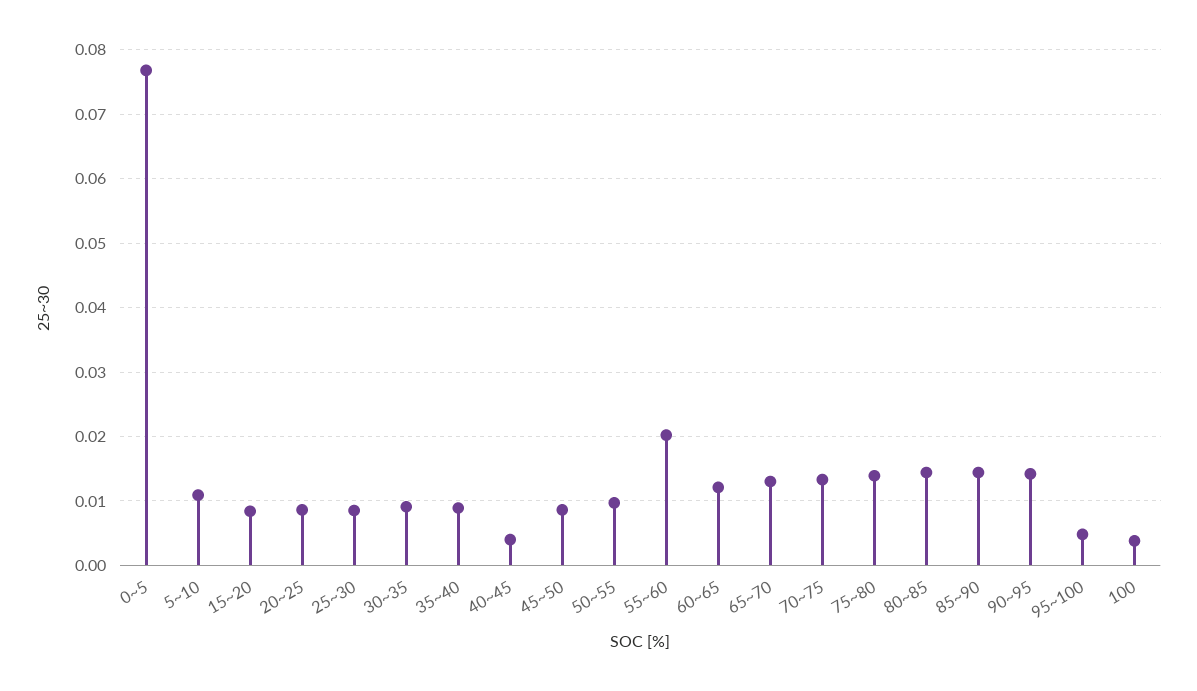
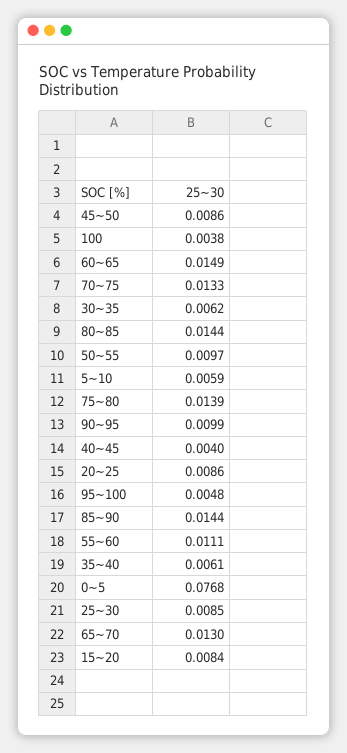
  {
    "0~5": 0.0768,
-   "5~10": 0.011,
+   "5~10": 0.0059,
    "15~20": 0.0084,
    "20~25": 0.0086,
    "25~30": 0.0085,
-   "30~35": 0.009,
+   "30~35": 0.0062,
-   "35~40": 0.009,
+   "35~40": 0.0061,
    "40~45": 0.004,
    "45~50": 0.0086,
    "50~55": 0.0097,
-   "55~60": 0.02,
+   "55~60": 0.0111,
-   "60~65": 0.012,
+   "60~65": 0.0149,
    "65~70": 0.013,
    "70~75": 0.0133,
    "75~80": 0.0139,
    "80~85": 0.0144,
    "85~90": 0.0144,
-   "90~95": 0.014,
+   "90~95": 0.0099,
    "95~100": 0.0048,
    "100": 0.0038
  }

